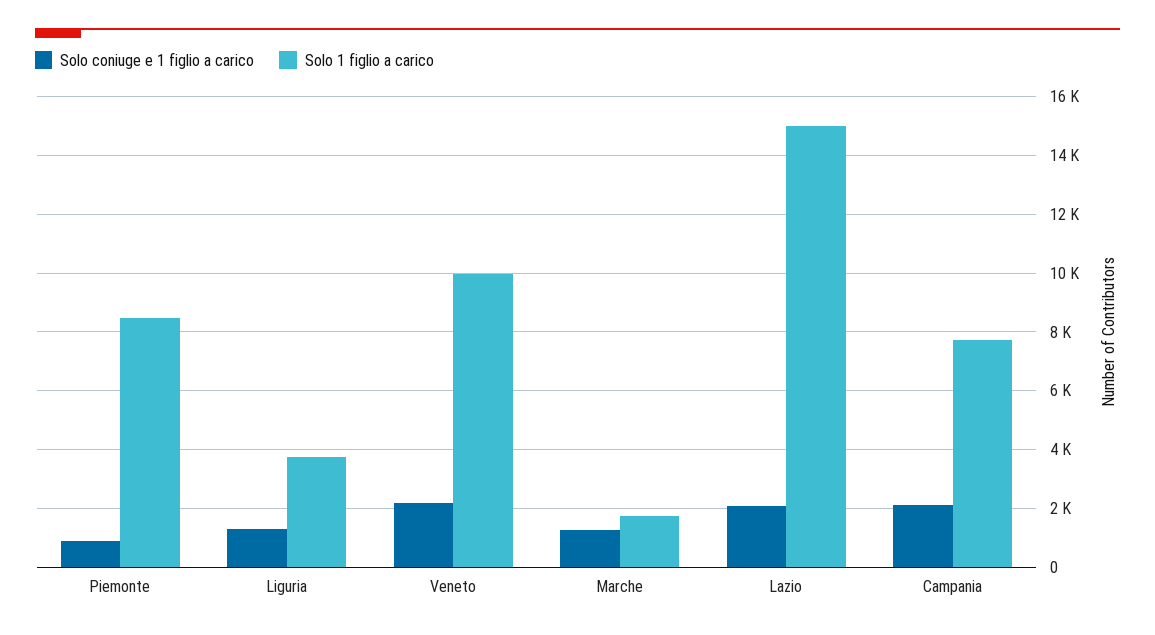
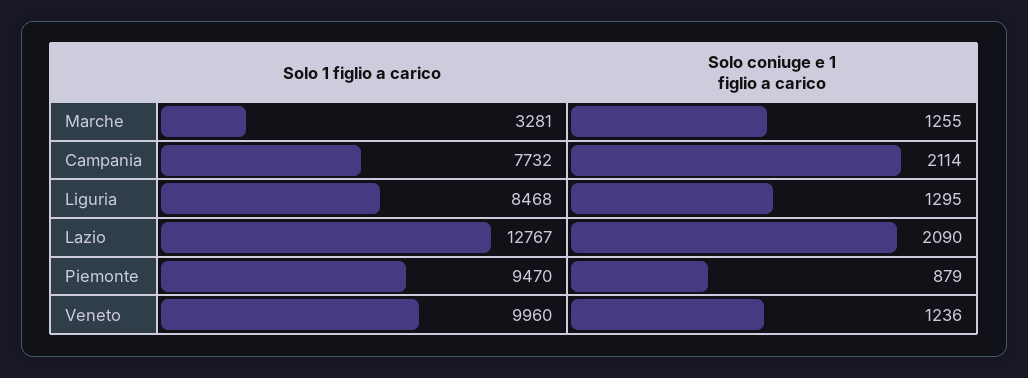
  {
    "Solo coniuge e 1 figlio a carico": {
      "Piemonte": 879,
      "Liguria": 1295,
-     "Veneto": 2250,
+     "Veneto": 1236,
      "Marche": 1255,
      "Lazio": 2090,
      "Campania": 2114
    },
    "Solo 1 figlio a carico": {
-     "Piemonte": 8500,
+     "Piemonte": 9470,
-     "Liguria": 3750,
+     "Liguria": 8468,
      "Veneto": 9960,
-     "Marche": 1750,
+     "Marche": 3281,
-     "Lazio": 15000,
+     "Lazio": 12767,
      "Campania": 7732
    }
  }

